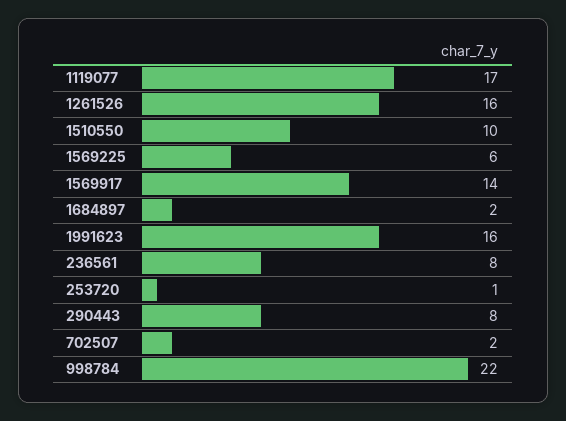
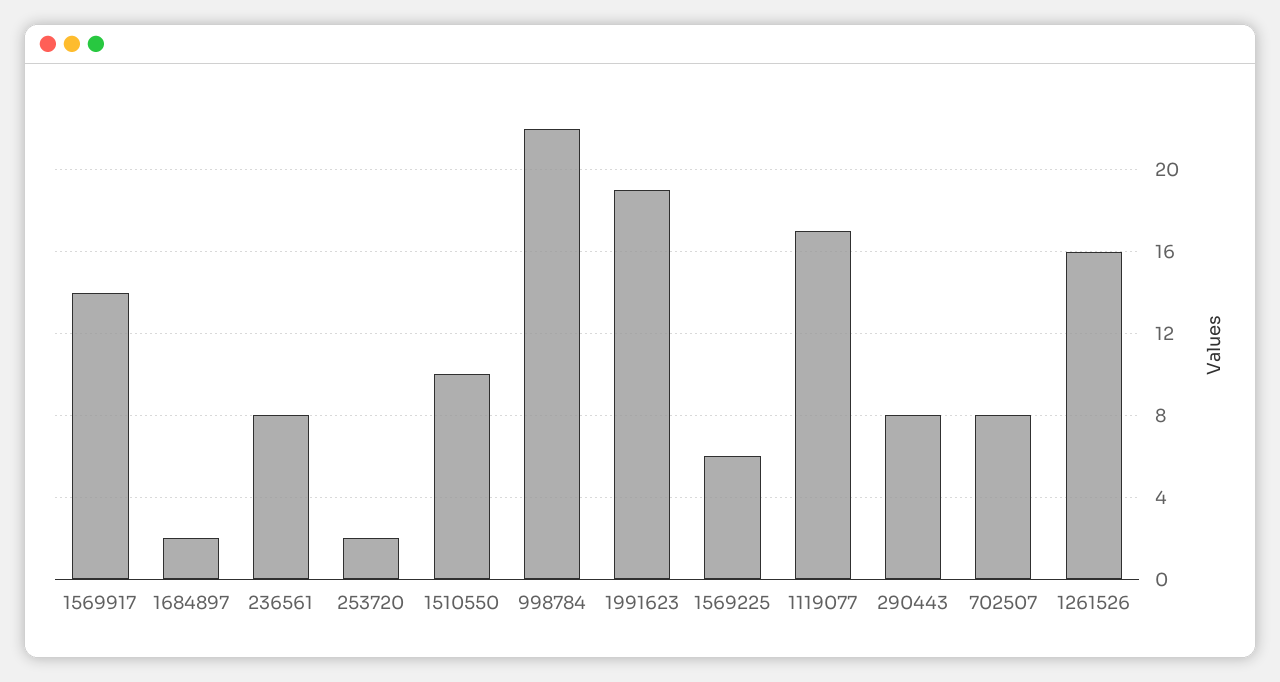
  {
    "1119077": 17,
    "1261526": 16,
    "1510550": 10,
    "1569225": 6,
    "1569917": 14,
    "1684897": 2,
-   "1991623": 16,
+   "1991623": 19,
    "236561": 8,
-   "253720": 1,
+   "253720": 2,
    "290443": 8,
-   "702507": 2,
+   "702507": 8,
    "998784": 22
  }

